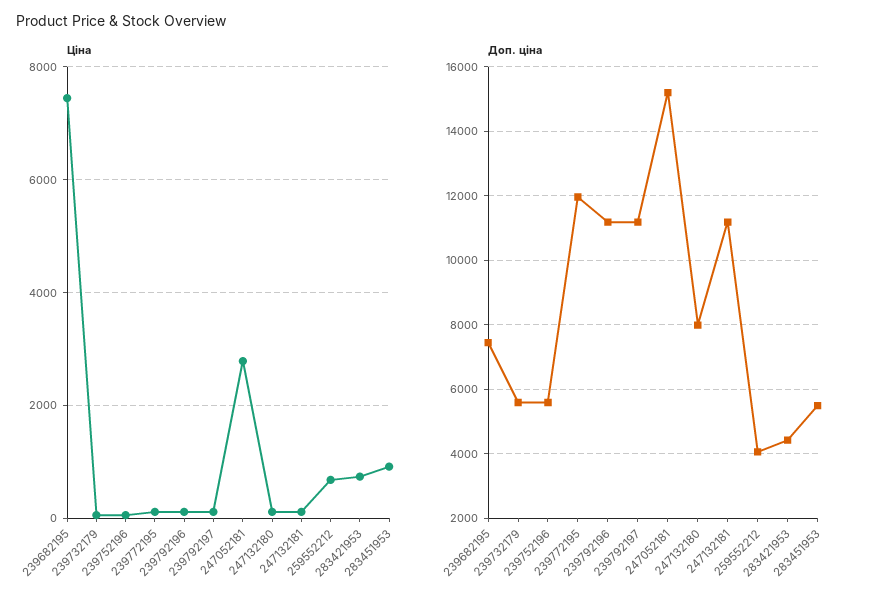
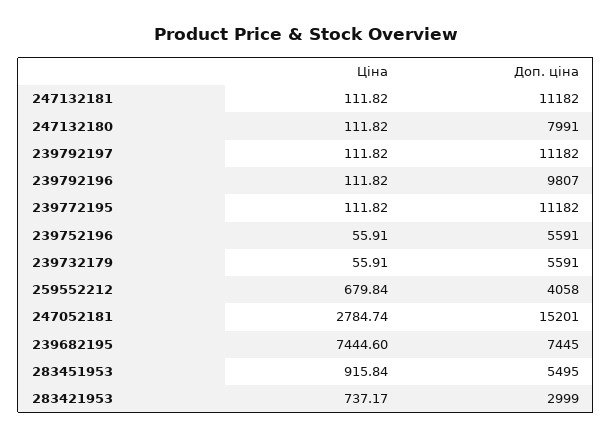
  {
    "Ціна": {
      "239682195": 7444.6,
      "239732179": 55.91,
      "239752196": 55.91,
      "239772195": 111.82,
      "239792196": 111.82,
      "239792197": 111.82,
      "247052181": 2784.74,
      "247132180": 111.82,
      "247132181": 111.82,
      "259552212": 679.84,
      "283421953": 737.17,
      "283451953": 915.84
    },
    "Доп. ціна": {
      "239682195": 7445,
      "239732179": 5591,
      "239752196": 5591,
-     "239772195": 12000,
+     "239772195": 11182,
-     "239792196": 11200,
+     "239792196": 9807,
      "239792197": 11182,
      "247052181": 15201,
      "247132180": 7991,
      "247132181": 11182,
      "259552212": 4058,
-     "283421953": 4400,
+     "283421953": 2999,
      "283451953": 5495
    }
  }

